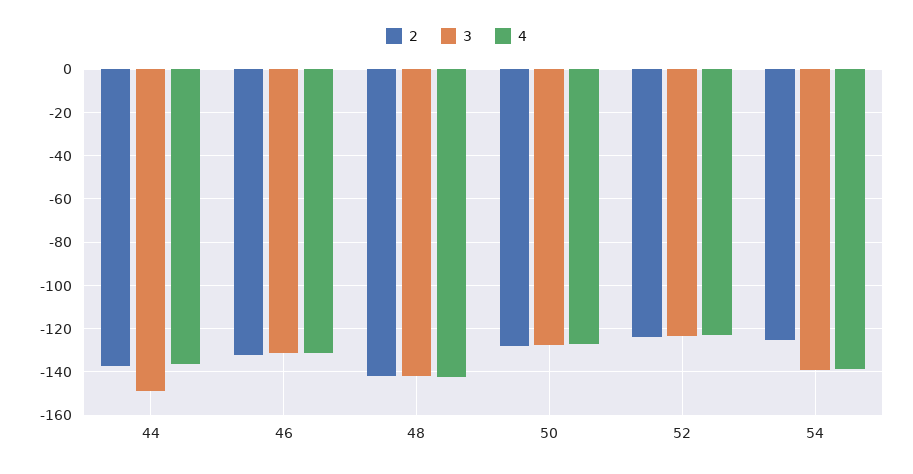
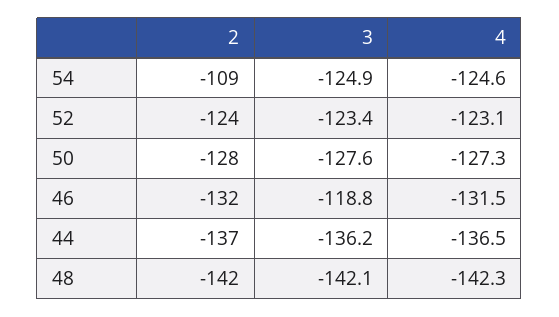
  {
    "2": {
      "44": -137,
      "46": -132,
      "48": -142,
      "50": -128,
      "52": -124,
-     "54": -125
+     "54": -109
    },
    "3": {
-     "44": -150,
+     "44": -136.2,
-     "46": -130,
+     "46": -118.8,
      "48": -142.1,
      "50": -127.6,
      "52": -123.4,
-     "54": -140
+     "54": -124.9
    },
    "4": {
      "44": -136.5,
      "46": -131.5,
      "48": -142.3,
      "50": -127.3,
      "52": -123.1,
-     "54": -140
+     "54": -124.6
    }
  }

